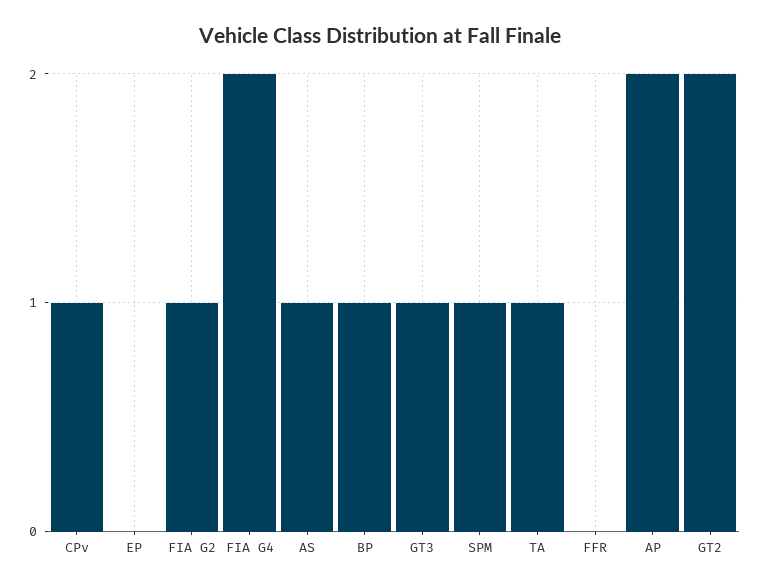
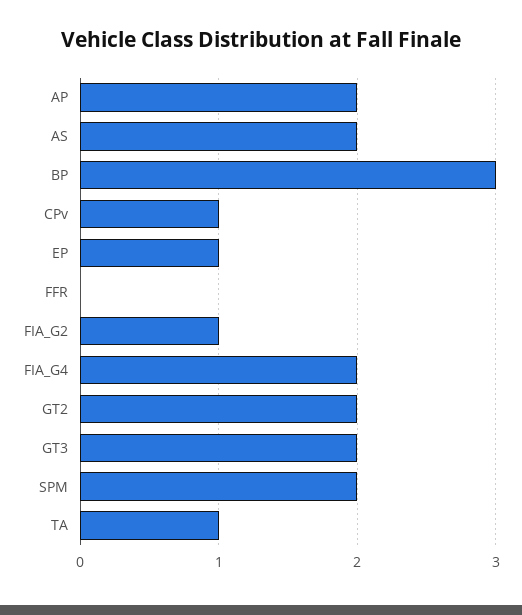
  {
    "CPv": 1,
-   "EP": 0,
+   "EP": 1,
    "FIA G2": 1,
    "FIA G4": 2,
-   "AS": 1,
+   "AS": 2,
-   "BP": 1,
+   "BP": 3,
-   "GT3": 1,
+   "GT3": 2,
-   "SPM": 1,
+   "SPM": 2,
    "TA": 1,
    "FFR": 0,
    "AP": 2,
    "GT2": 2
  }

